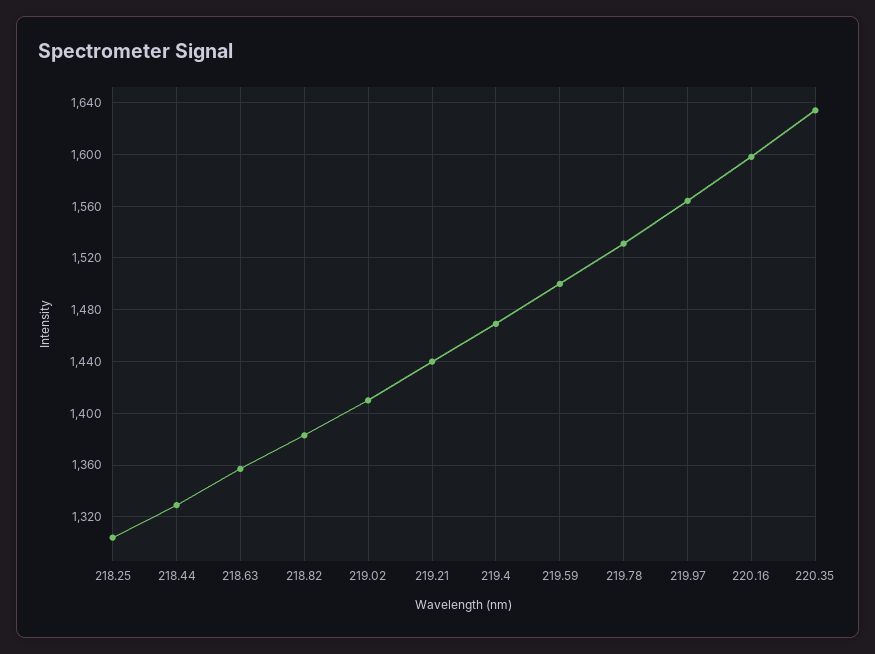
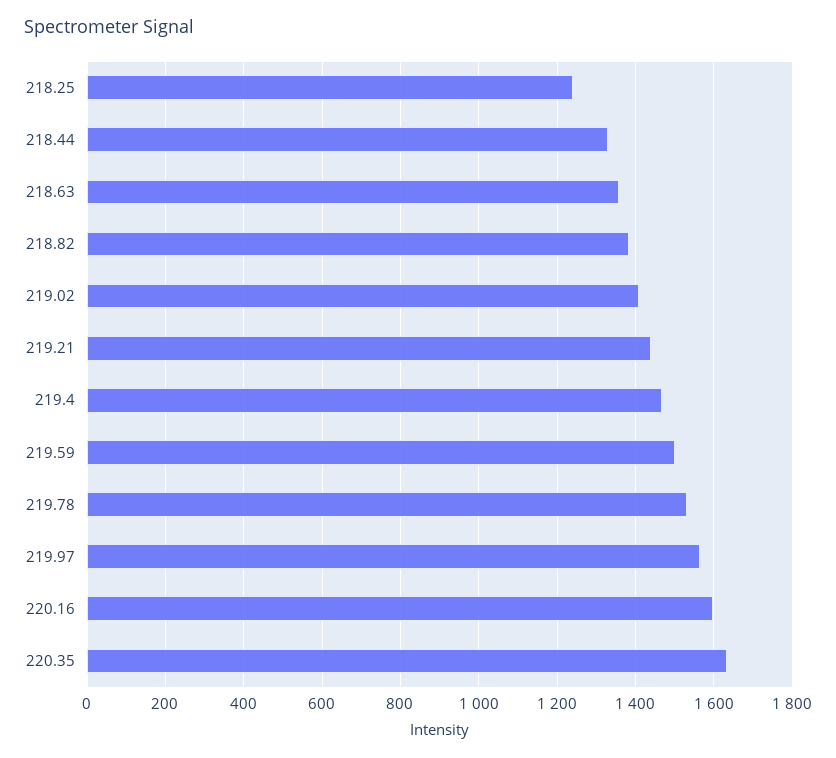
  {
-   "218.25": 1305,
+   "218.25": 1240,
    "218.44": 1330,
    "218.63": 1355,
    "218.82": 1385,
    "219.02": 1410,
    "219.21": 1440,
    "219.4": 1470,
    "219.59": 1500,
    "219.78": 1530,
    "219.97": 1565,
    "220.16": 1600,
    "220.35": 1635
  }

